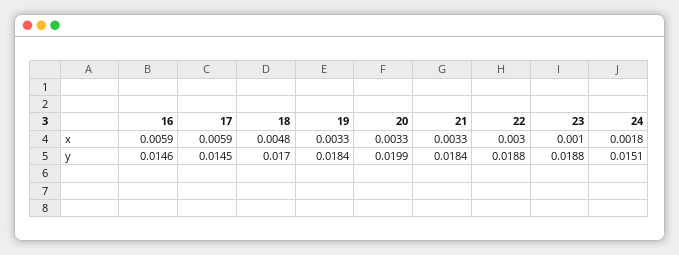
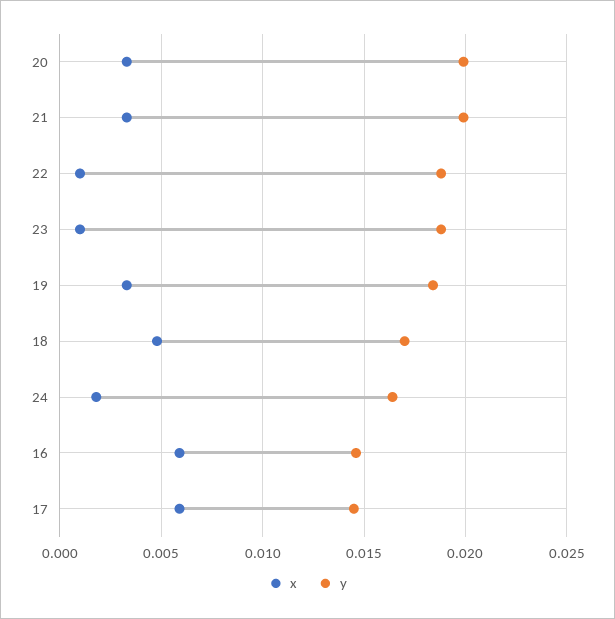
  {
    "x": {
      "16": 0.0059,
      "17": 0.0059,
      "18": 0.0048,
      "19": 0.0033,
      "20": 0.0033,
      "21": 0.0033,
-     "22": 0.003,
+     "22": 0.001,
      "23": 0.001,
      "24": 0.0018
    },
    "y": {
      "16": 0.0146,
      "17": 0.0145,
      "18": 0.017,
      "19": 0.0184,
      "20": 0.0199,
-     "21": 0.0184,
+     "21": 0.02,
      "22": 0.0188,
      "23": 0.0188,
-     "24": 0.0151
+     "24": 0.0165
    }
  }

